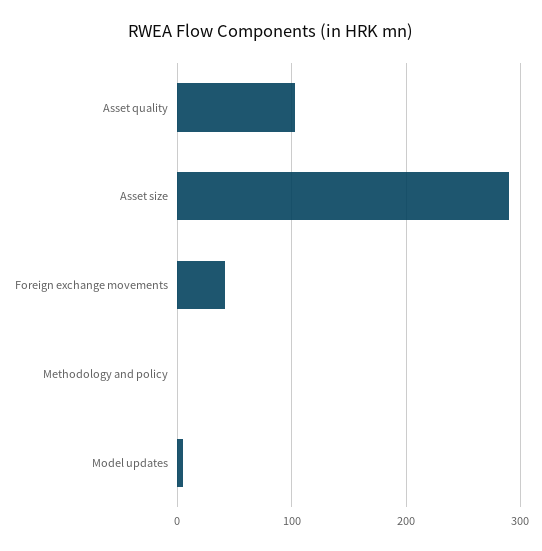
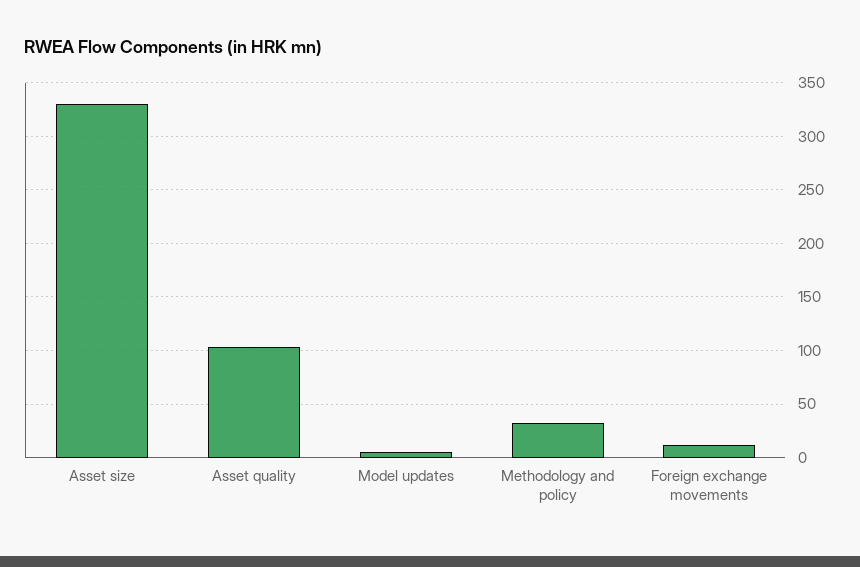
  {
    "Asset quality": 100,
-   "Asset size": 290,
+   "Asset size": 330,
-   "Foreign exchange movements": 40,
+   "Foreign exchange movements": 10,
-   "Methodology and policy": 0,
+   "Methodology and policy": 30,
    "Model updates": 10
  }

